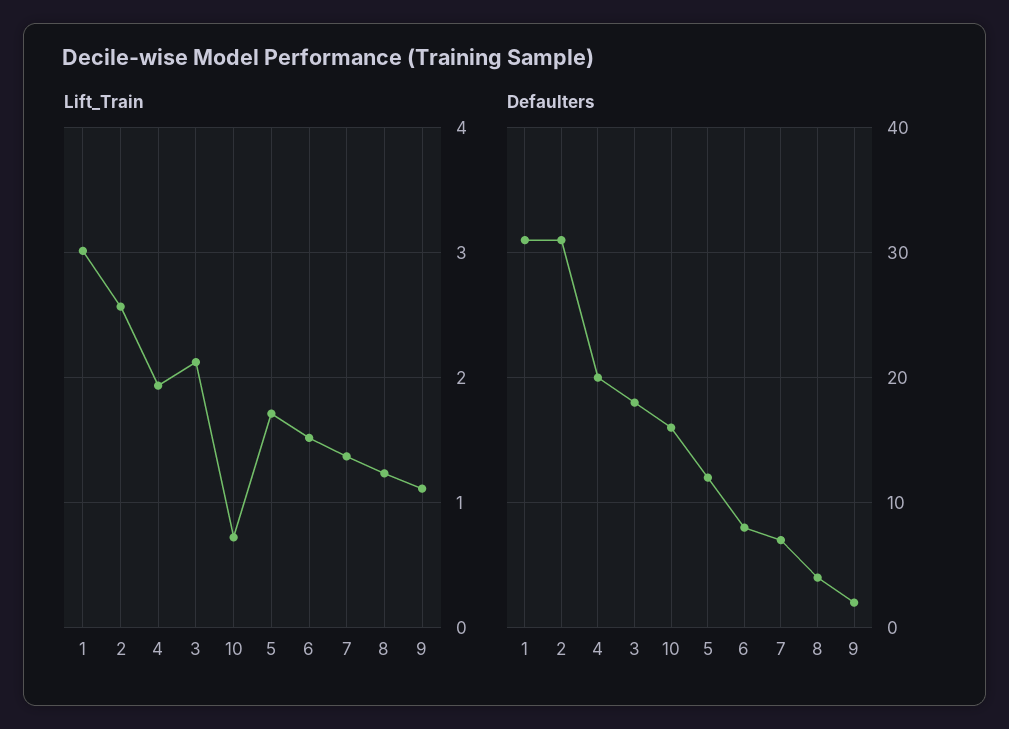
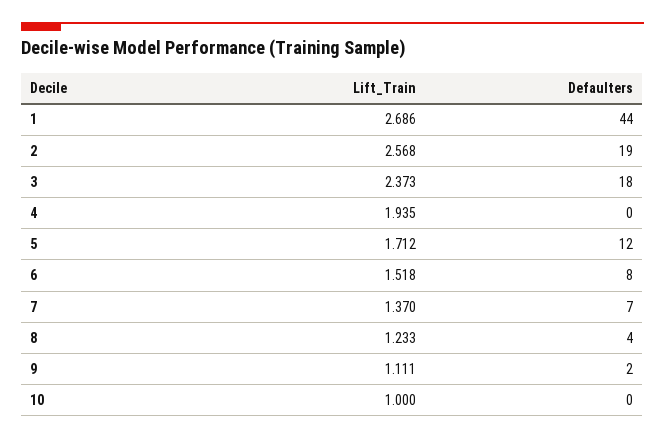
  {
    "Lift_Train": {
-     "1": 3,
+     "1": 2.686,
      "2": 2.568,
      "4": 1.935,
-     "3": 2.1,
+     "3": 2.373,
-     "10": 0.7,
+     "10": 1,
      "5": 1.712,
      "6": 1.518,
      "7": 1.37,
      "8": 1.233,
      "9": 1.111
    },
    "Defaulters": {
-     "1": 31,
+     "1": 44,
-     "2": 31,
+     "2": 19,
-     "4": 20,
+     "4": 0,
      "3": 18,
-     "10": 16,
+     "10": 0,
      "5": 12,
      "6": 8,
      "7": 7,
      "8": 4,
      "9": 2
    }
  }

